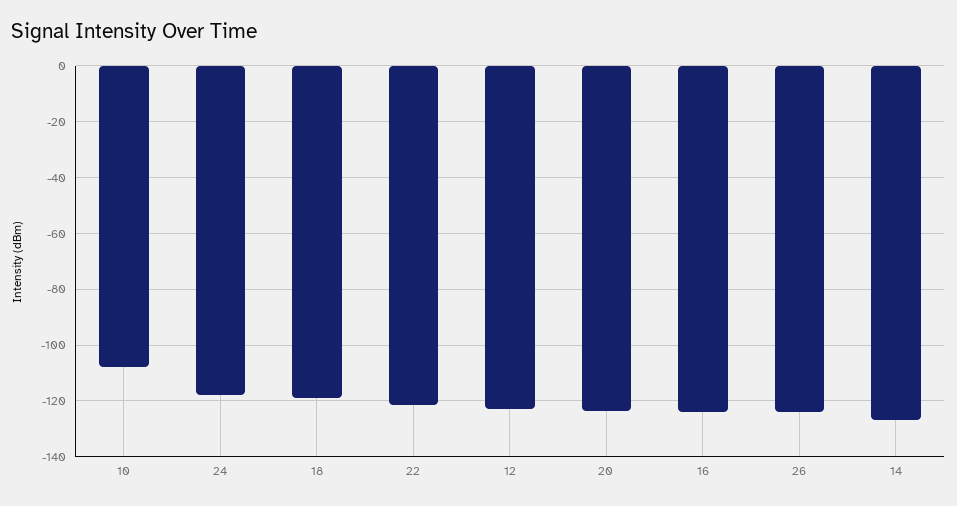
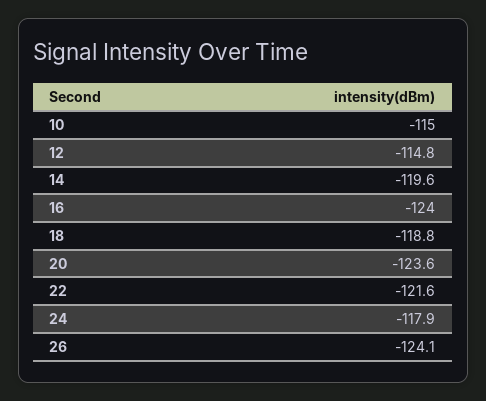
  {
-   "10": -107.5,
+   "10": -115,
    "24": -117.9,
    "18": -118.8,
    "22": -121.6,
-   "12": -122.5,
+   "12": -114.8,
    "20": -123.6,
    "16": -124,
    "26": -124.1,
-   "14": -127.5
+   "14": -119.6
  }

